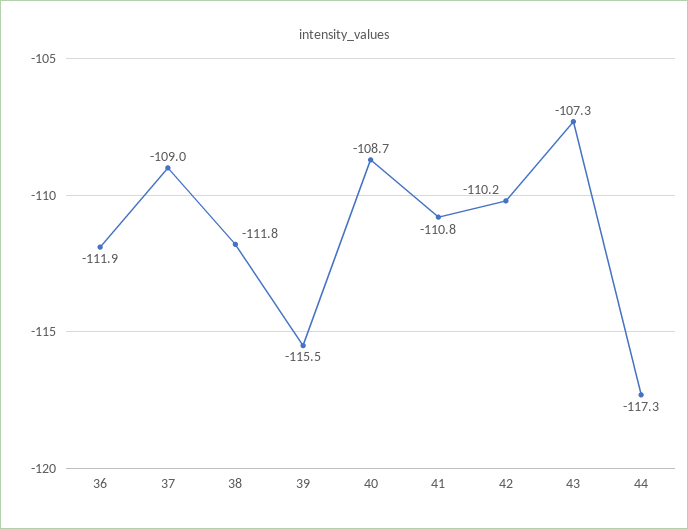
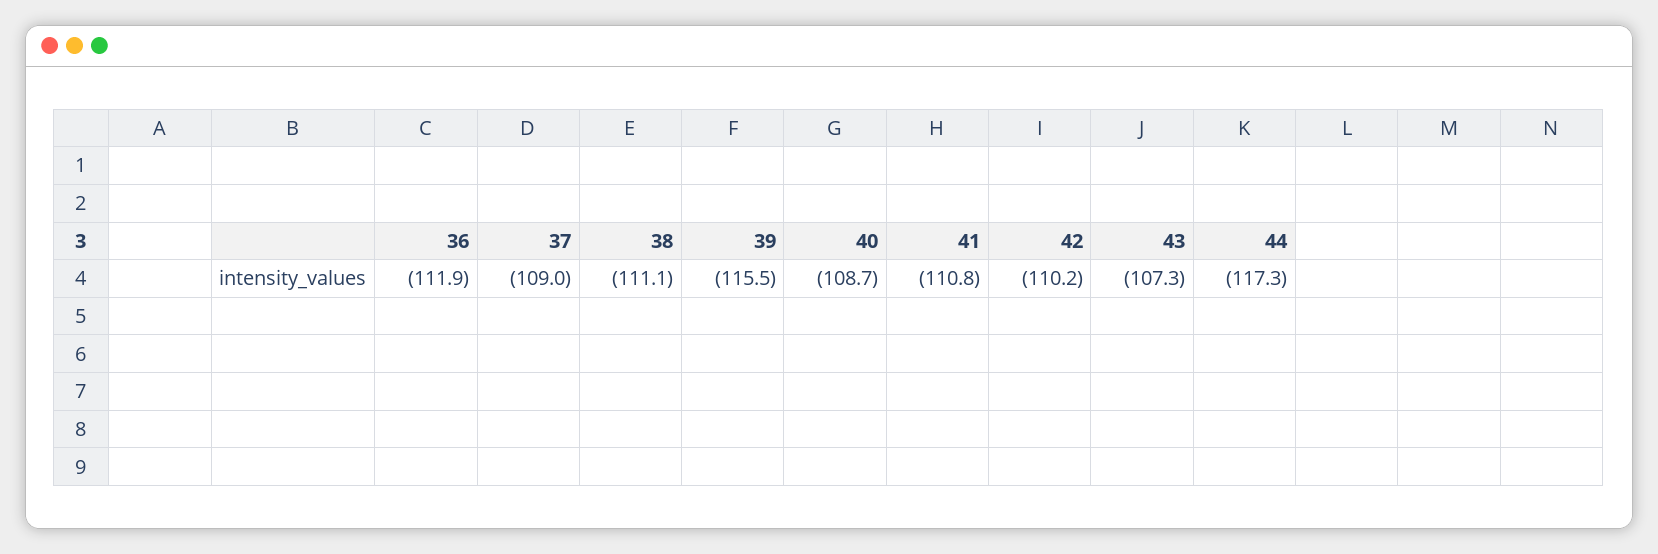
  {
    "36": -111.9,
    "37": -109,
-   "38": -111.8,
+   "38": -111.1,
    "39": -115.5,
    "40": -108.7,
    "41": -110.8,
    "42": -110.2,
    "43": -107.3,
    "44": -117.3
  }

